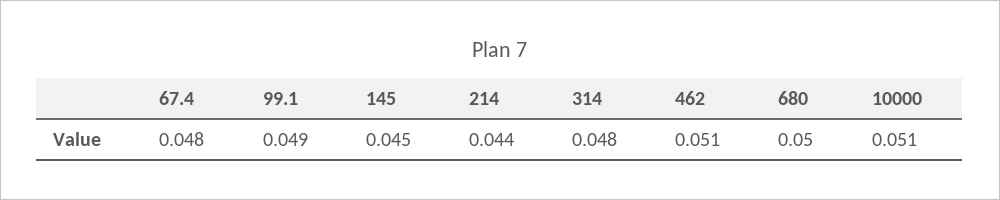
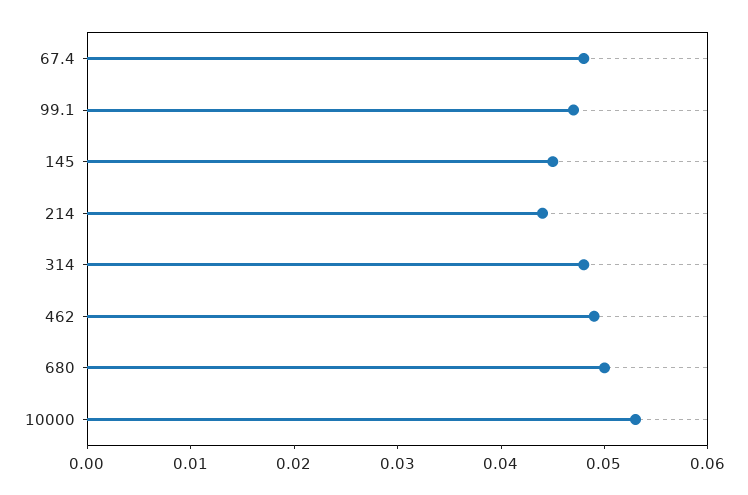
  {
    "67.4": 0.048,
-   "99.1": 0.049,
+   "99.1": 0.047,
    "145": 0.045,
    "214": 0.044,
    "314": 0.048,
-   "462": 0.051,
+   "462": 0.049,
    "680": 0.05,
-   "10000": 0.051
+   "10000": 0.053
  }

